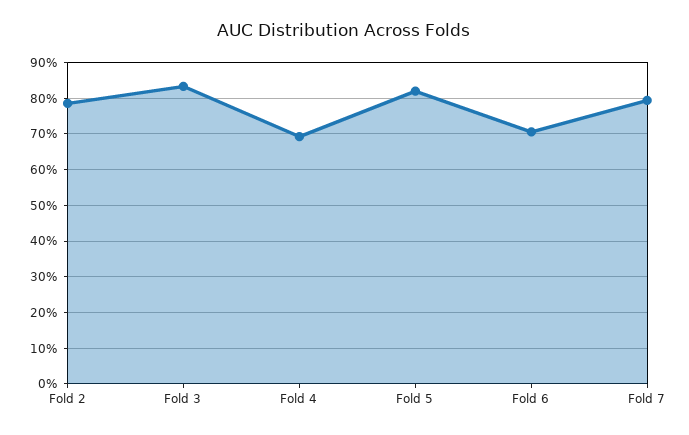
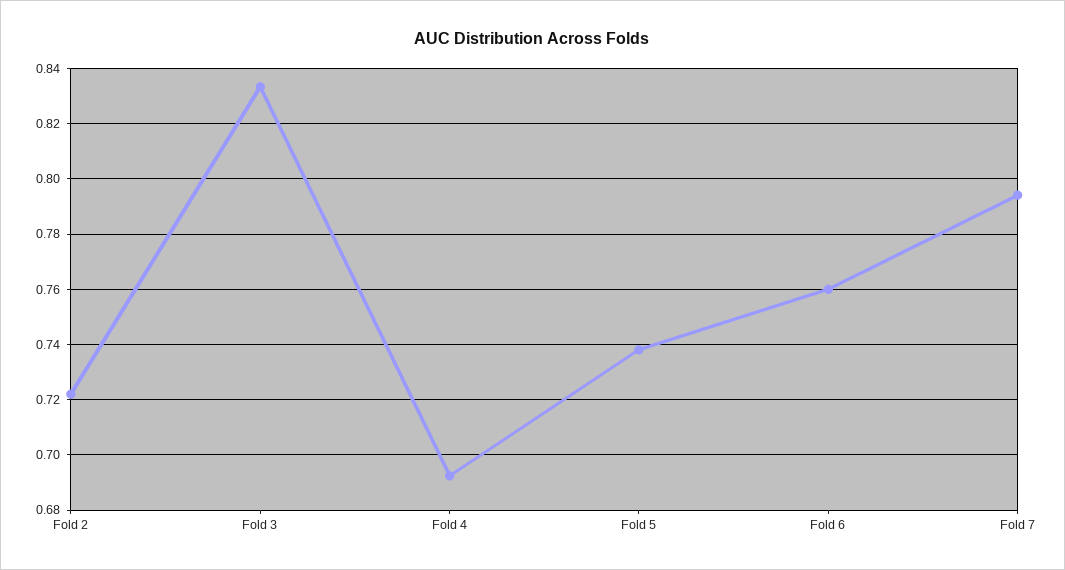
  {
-   "Fold 2": 0.78,
+   "Fold 2": 0.7225,
    "Fold 3": 0.8325,
    "Fold 4": 0.6925,
-   "Fold 5": 0.82,
+   "Fold 5": 0.7375,
-   "Fold 6": 0.7,
+   "Fold 6": 0.76,
    "Fold 7": 0.795
  }

